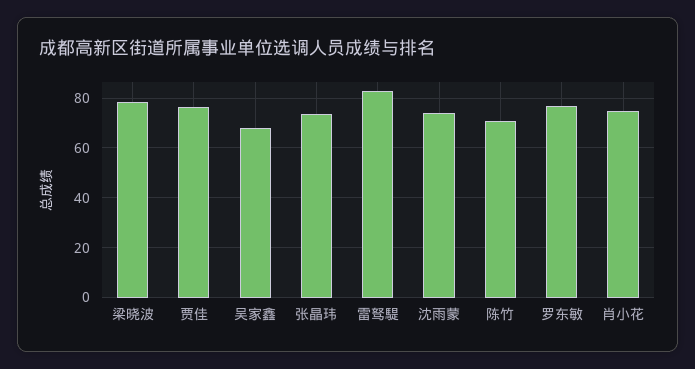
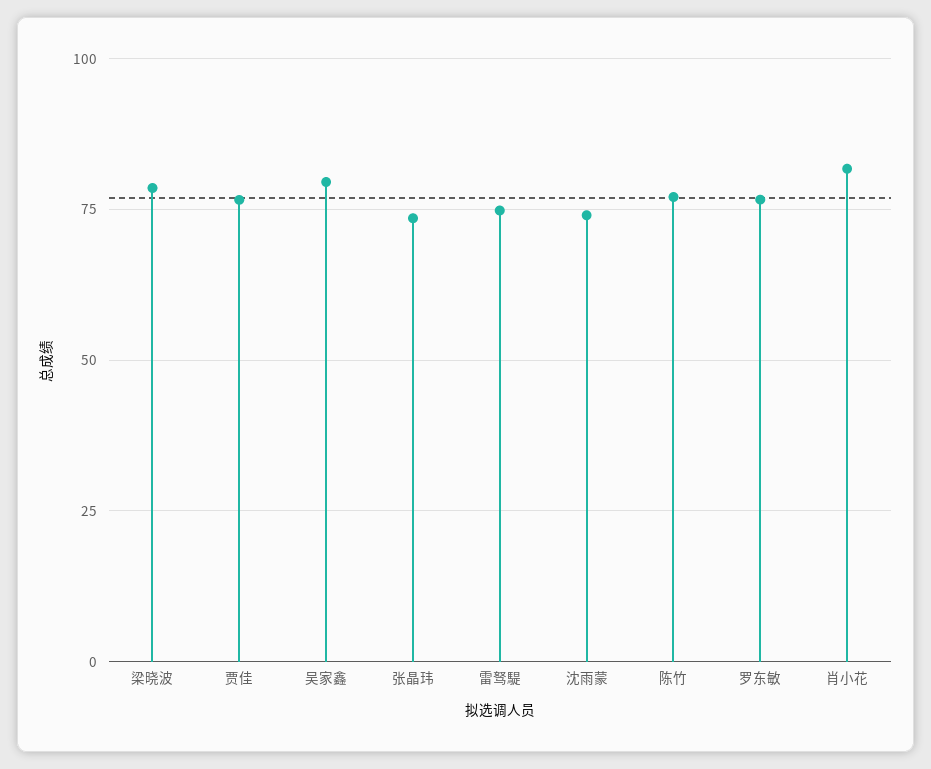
  {
    "梁晓波": 77.5,
    "贾佳": 77.5,
-   "吴家鑫": 67.5,
+   "吴家鑫": 80,
    "张晶玮": 72.5,
-   "雷驽騠": 82.5,
+   "雷驽騠": 75,
    "沈雨蒙": 75,
-   "陈竹": 70,
+   "陈竹": 77.5,
    "罗东敏": 77.5,
-   "肖小花": 75
+   "肖小花": 82.5
  }

